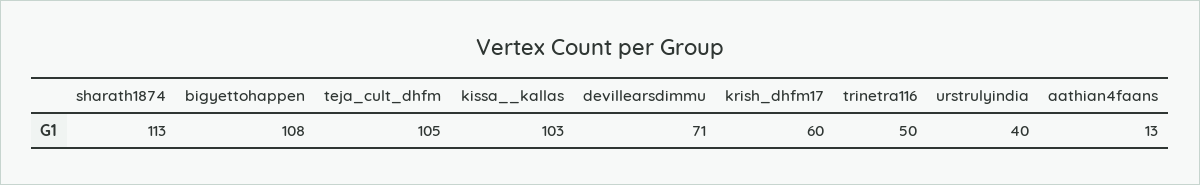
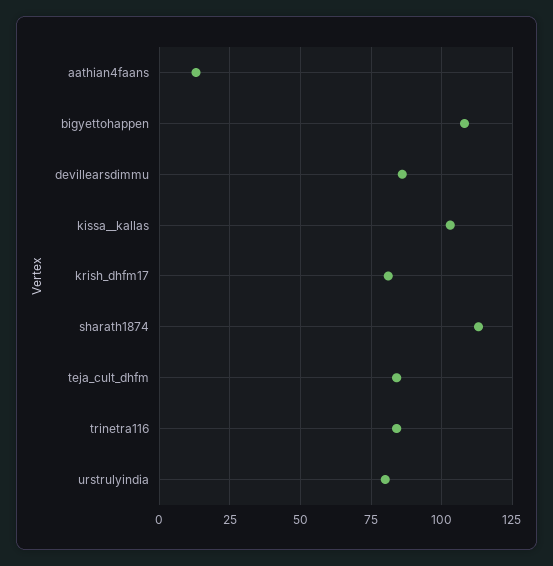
  {
    "sharath1874": 113,
    "bigyettohappen": 108,
-   "teja_cult_dhfm": 105,
+   "teja_cult_dhfm": 85,
    "kissa__kallas": 103,
-   "devillearsdimmu": 71,
+   "devillearsdimmu": 85,
-   "krish_dhfm17": 60,
+   "krish_dhfm17": 80,
-   "trinetra116": 50,
+   "trinetra116": 85,
-   "urstrulyindia": 40,
+   "urstrulyindia": 80,
    "aathian4faans": 13
  }

